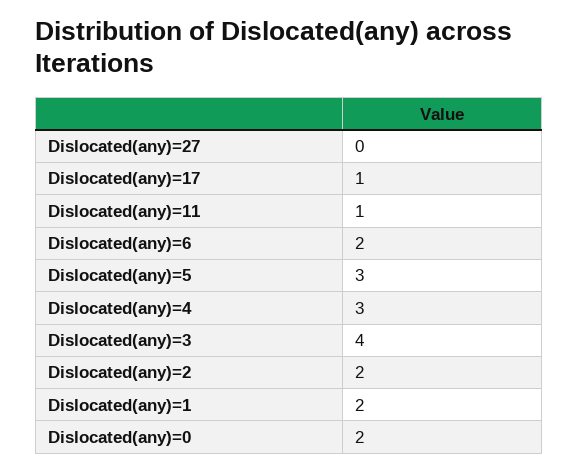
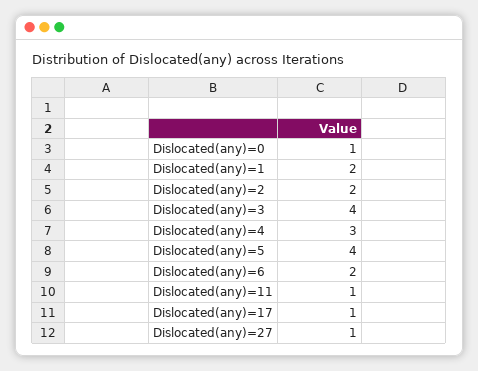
  {
-   "Dislocated(any)=27": 0,
+   "Dislocated(any)=27": 1,
    "Dislocated(any)=17": 1,
    "Dislocated(any)=11": 1,
    "Dislocated(any)=6": 2,
-   "Dislocated(any)=5": 3,
+   "Dislocated(any)=5": 4,
    "Dislocated(any)=4": 3,
    "Dislocated(any)=3": 4,
    "Dislocated(any)=2": 2,
    "Dislocated(any)=1": 2,
-   "Dislocated(any)=0": 2
+   "Dislocated(any)=0": 1
  }

